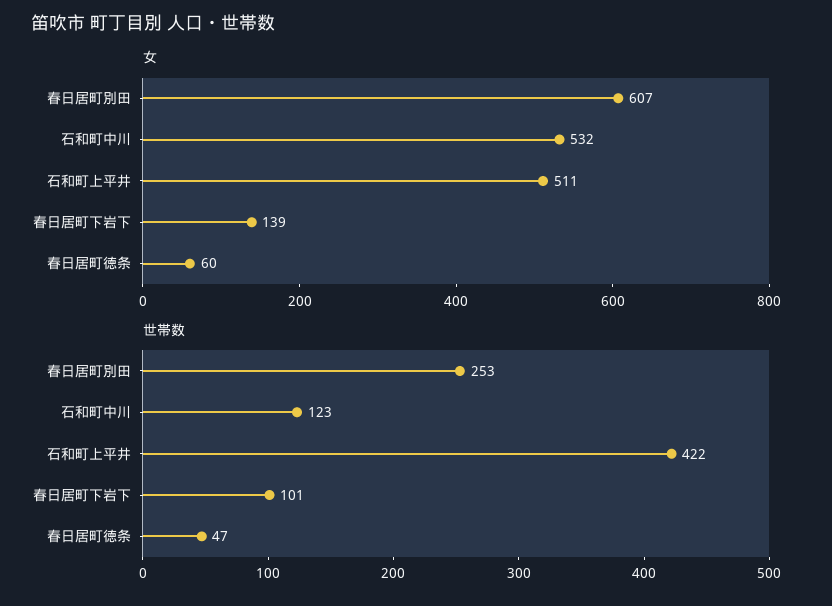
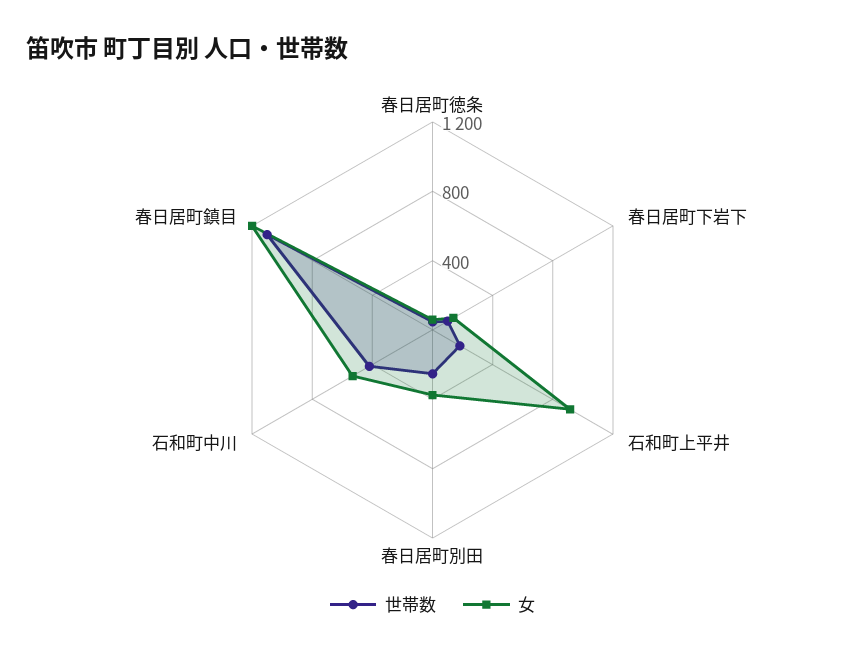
  {
    "女": {
-     "春日居町別田": 607,
+     "春日居町別田": 400,
      "石和町中川": 532,
-     "石和町上平井": 511,
+     "石和町上平井": 900,
      "春日居町下岩下": 139,
-     "春日居町徳条": 60
+     "春日居町徳条": 60,
+     "春日居町鎮目": 1200
    },
    "世帯数": {
      "春日居町別田": 253,
-     "石和町中川": 123,
+     "石和町中川": 400,
-     "石和町上平井": 422,
+     "石和町上平井": 200,
      "春日居町下岩下": 101,
-     "春日居町徳条": 47
+     "春日居町徳条": 47,
+     "春日居町鎮目": 1100
    }
  }

